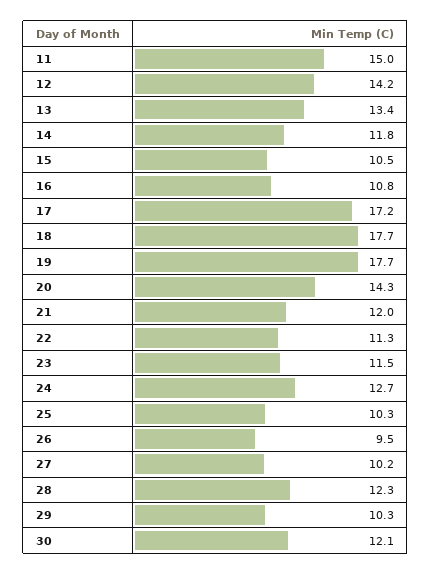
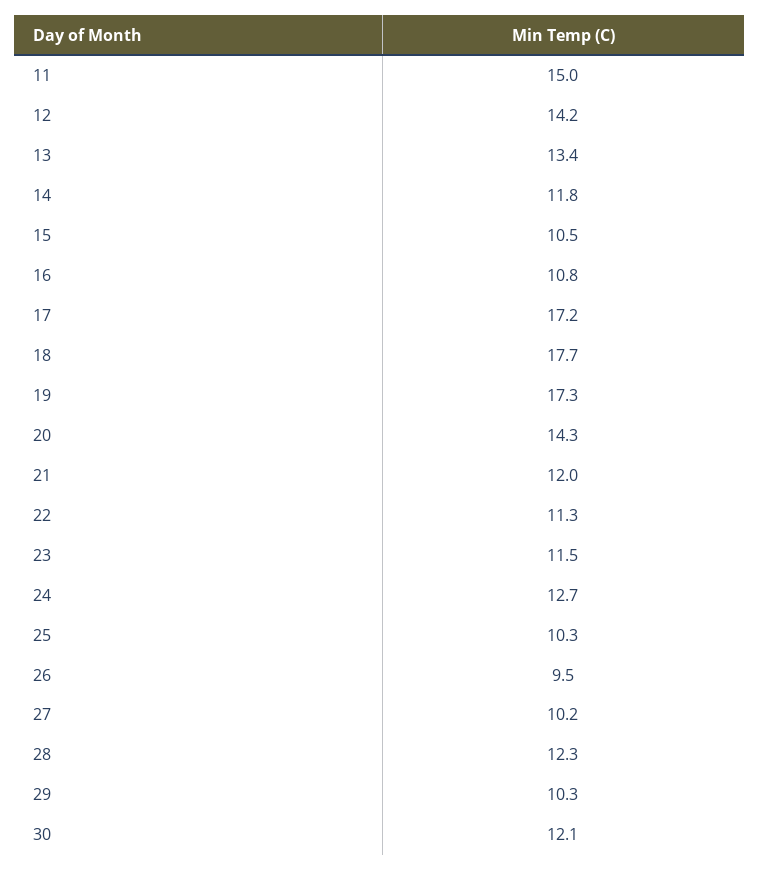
  {
    "11": 15,
    "12": 14.2,
    "13": 13.4,
    "14": 11.8,
    "15": 10.5,
    "16": 10.8,
    "17": 17.2,
    "18": 17.7,
-   "19": 17.7,
+   "19": 17.3,
    "20": 14.3,
    "21": 12,
    "22": 11.3,
    "23": 11.5,
    "24": 12.7,
    "25": 10.3,
    "26": 9.5,
    "27": 10.2,
    "28": 12.3,
    "29": 10.3,
    "30": 12.1
  }

